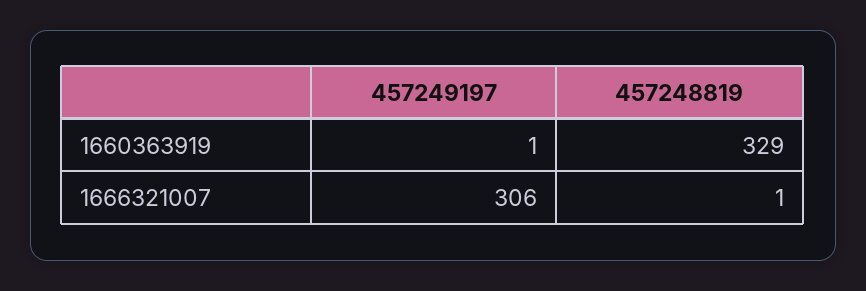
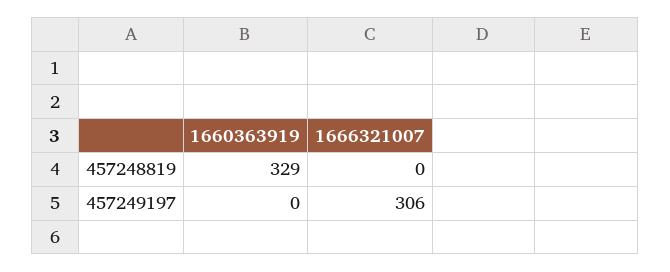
  {
    "457249197": {
-     "1660363919": 1,
+     "1660363919": 0,
      "1666321007": 306
    },
    "457248819": {
      "1660363919": 329,
-     "1666321007": 1
+     "1666321007": 0
    }
  }

